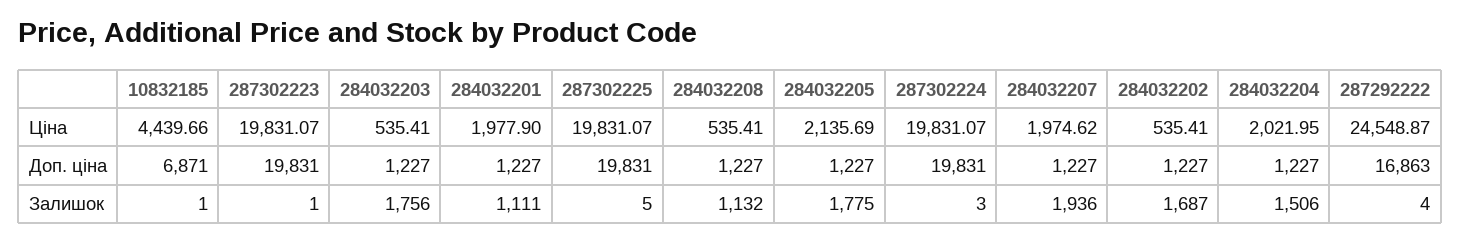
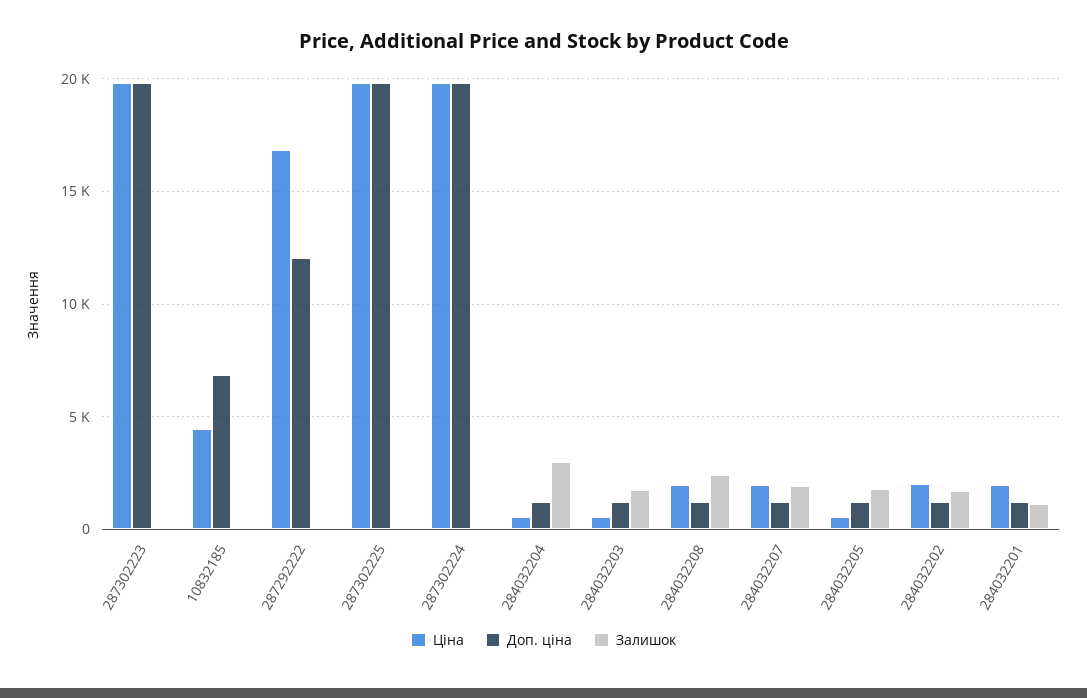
  {
    "Ціна": {
      "10832185": 4439.66,
      "287302223": 19831.07,
      "284032203": 535.41,
      "284032201": 1977.9,
      "287302225": 19831.07,
-     "284032208": 535.41,
+     "284032208": 2000,
-     "284032205": 2135.69,
+     "284032205": 500,
      "287302224": 19831.07,
      "284032207": 1974.62,
-     "284032202": 535.41,
+     "284032202": 2000,
-     "284032204": 2021.95,
+     "284032204": 500,
-     "287292222": 24548.87
+     "287292222": 17000
    },
    "Доп. ціна": {
      "10832185": 6871,
      "287302223": 19831,
      "284032203": 1227,
      "284032201": 1227,
      "287302225": 19831,
      "284032208": 1227,
      "284032205": 1227,
      "287302224": 19831,
      "284032207": 1227,
      "284032202": 1227,
      "284032204": 1227,
-     "287292222": 16863
+     "287292222": 12000
    },
    "Залишок": {
      "10832185": 1,
      "287302223": 1,
      "284032203": 1756,
      "284032201": 1111,
      "287302225": 5,
-     "284032208": 1132,
+     "284032208": 2500,
      "284032205": 1775,
      "287302224": 3,
      "284032207": 1936,
      "284032202": 1687,
-     "284032204": 1506,
+     "284032204": 3000,
      "287292222": 4
    }
  }

